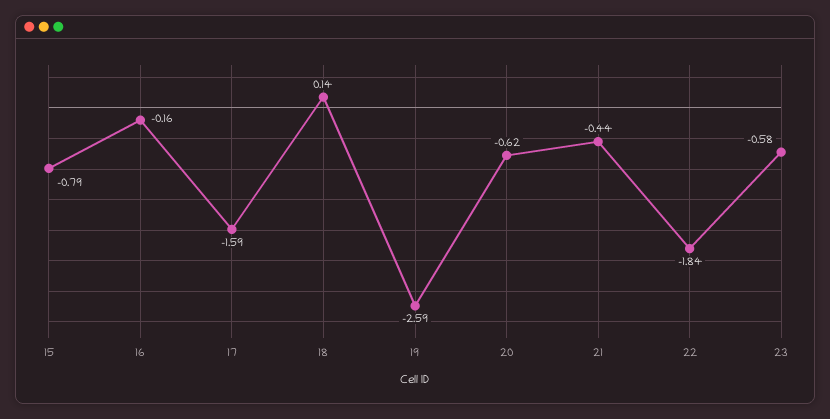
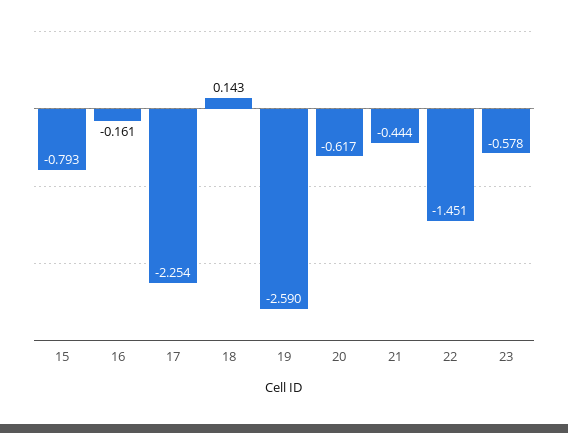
  {
    "15": -0.793,
    "16": -0.161,
-   "17": -1.59,
+   "17": -2.254,
    "18": 0.143,
    "19": -2.59,
    "20": -0.617,
    "21": -0.444,
-   "22": -1.84,
+   "22": -1.451,
    "23": -0.578
  }

